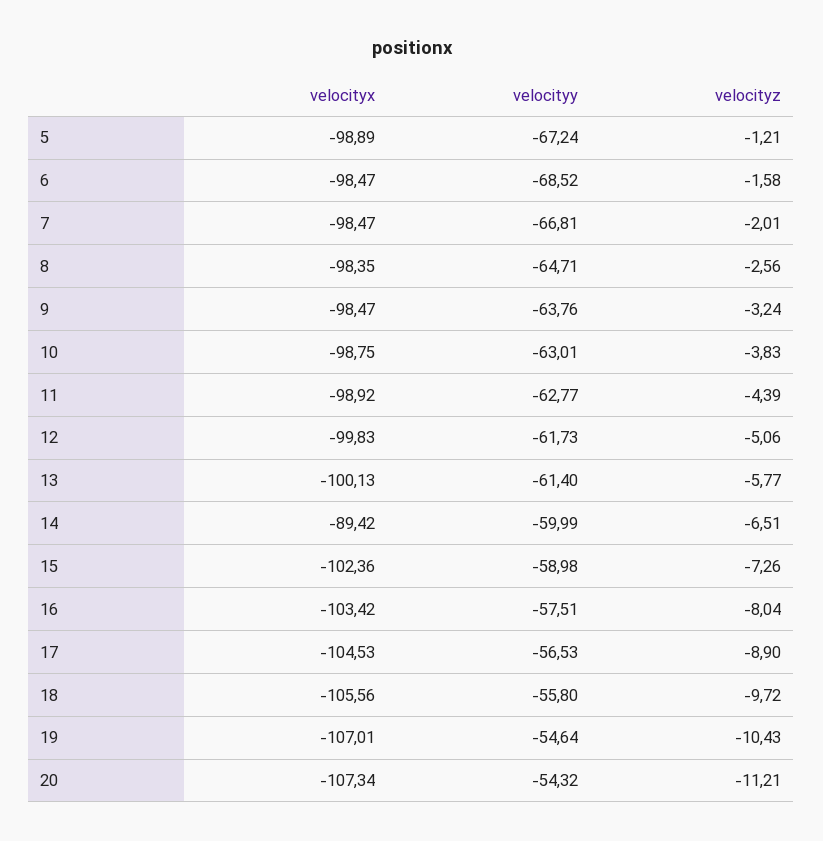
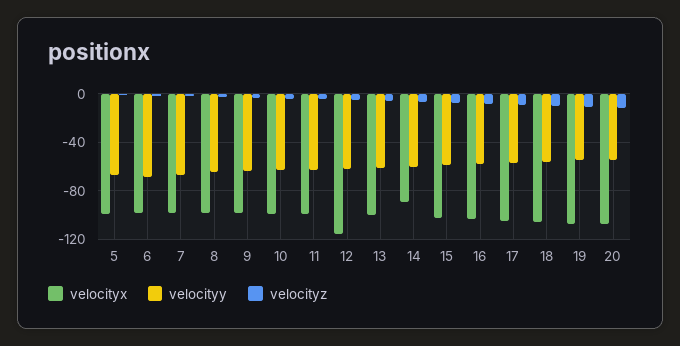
  {
    "velocityx": {
      "5": -98.89,
      "6": -98.47,
      "7": -98.47,
      "8": -98.35,
      "9": -98.47,
      "10": -98.75,
      "11": -98.92,
-     "12": -99.83,
+     "12": -115,
      "13": -100.13,
      "14": -89.42,
      "15": -102.36,
      "16": -103.42,
      "17": -104.53,
      "18": -105.56,
      "19": -107.01,
      "20": -107.34
    },
    "velocityy": {
      "5": -67.24,
      "6": -68.52,
      "7": -66.81,
      "8": -64.71,
      "9": -63.76,
      "10": -63.01,
      "11": -62.77,
      "12": -61.73,
      "13": -61.4,
      "14": -59.99,
      "15": -58.98,
      "16": -57.51,
      "17": -56.53,
      "18": -55.8,
      "19": -54.64,
      "20": -54.32
    },
    "velocityz": {
      "5": -1.21,
      "6": -1.58,
      "7": -2.01,
      "8": -2.56,
      "9": -3.24,
      "10": -3.83,
      "11": -4.39,
      "12": -5.06,
      "13": -5.77,
      "14": -6.51,
      "15": -7.26,
      "16": -8.04,
      "17": -8.9,
      "18": -9.72,
      "19": -10.43,
      "20": -11.21
    }
  }

